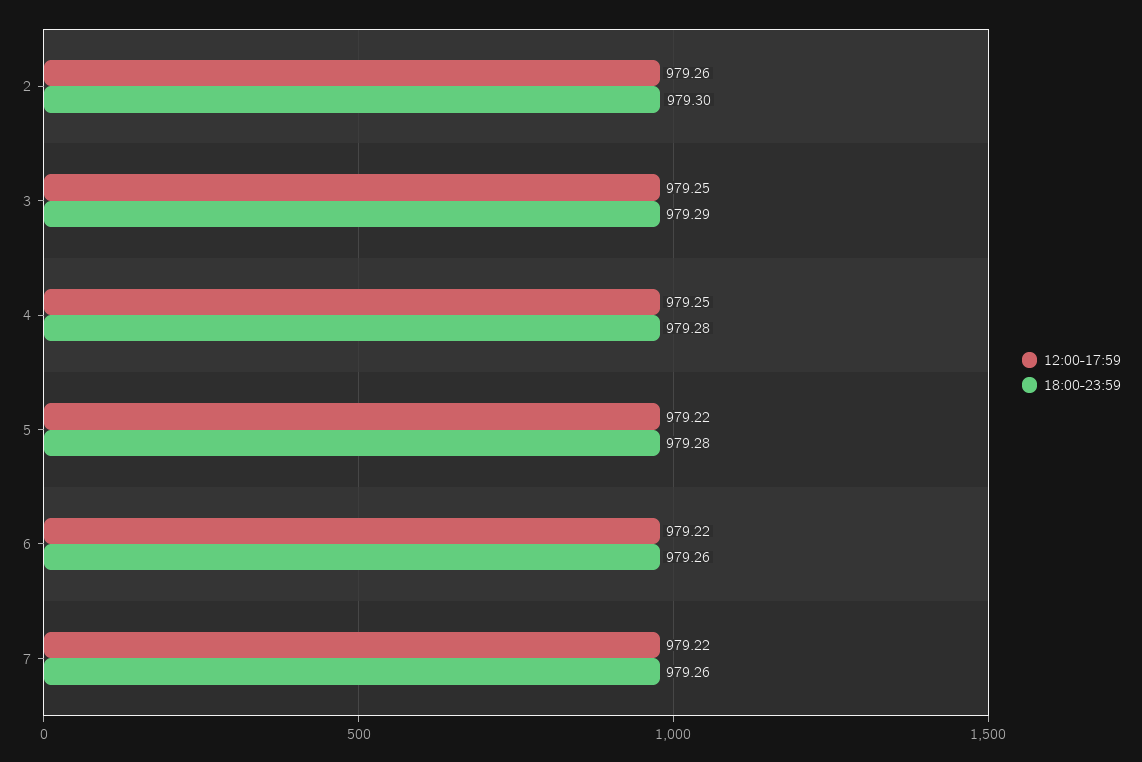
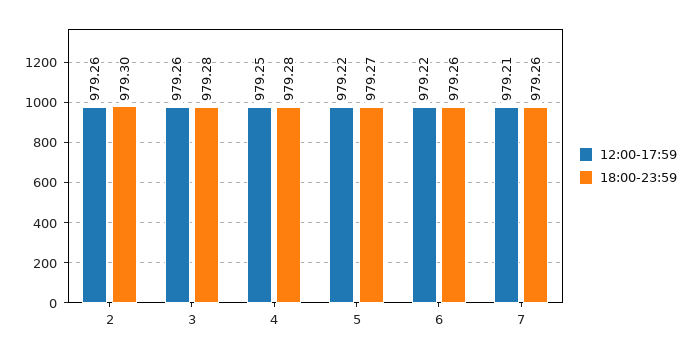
  {
    "12:00-17:59": {
      "2": 979.26,
-     "3": 979.25,
+     "3": 979.26,
      "4": 979.25,
      "5": 979.22,
      "6": 979.22,
-     "7": 979.22
+     "7": 979.21
    },
    "18:00-23:59": {
      "2": 979.3,
-     "3": 979.29,
+     "3": 979.28,
      "4": 979.28,
-     "5": 979.28,
+     "5": 979.27,
      "6": 979.26,
      "7": 979.26
    }
  }

